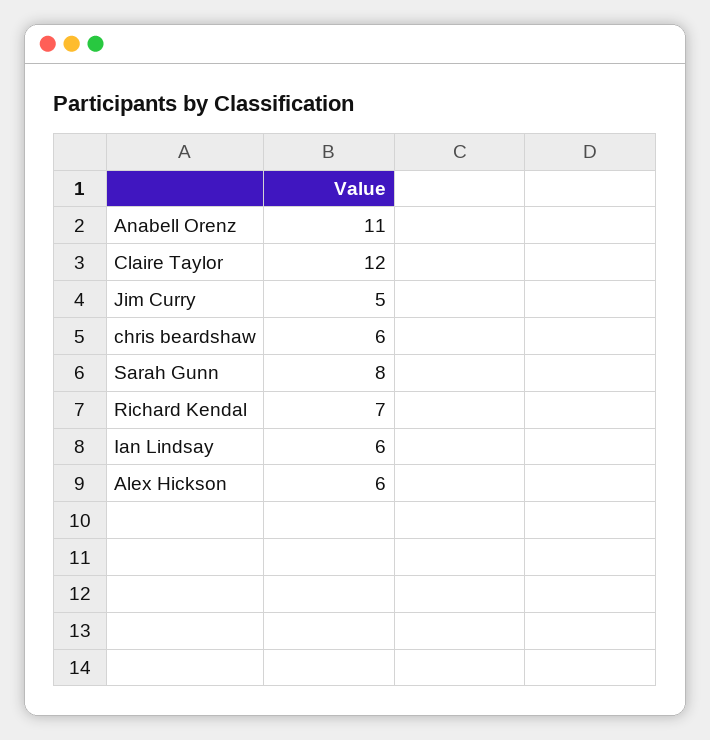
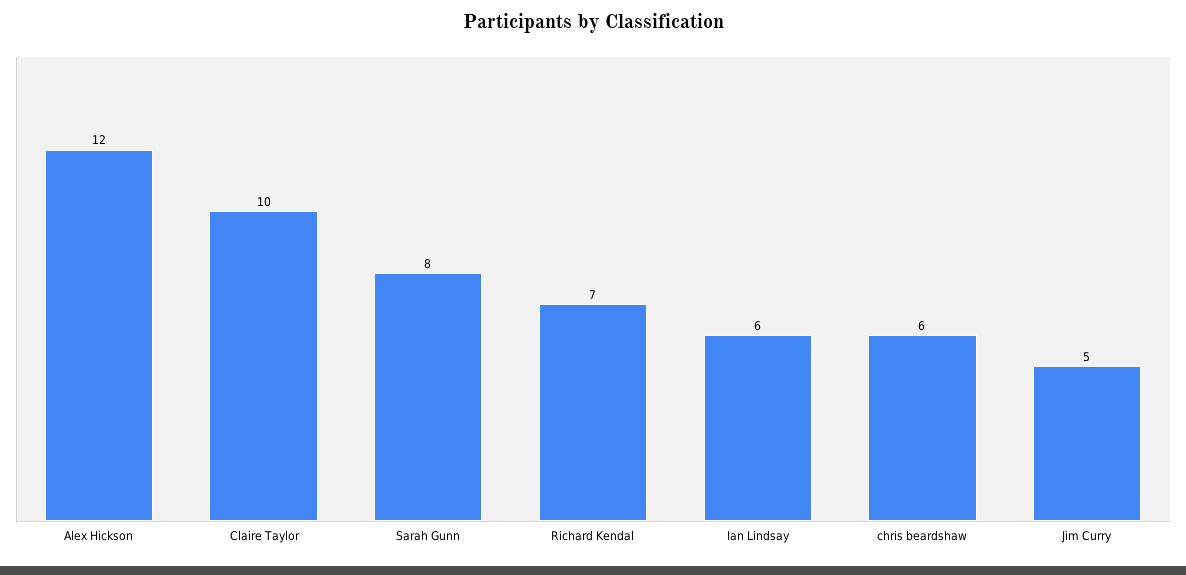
  {
-   "Anabell Orenz": 11,
-   "Claire Taylor": 12,
+   "Claire Taylor": 10,
    "Jim Curry": 5,
    "chris beardshaw": 6,
    "Sarah Gunn": 8,
    "Richard Kendal": 7,
    "Ian Lindsay": 6,
-   "Alex Hickson": 6
+   "Alex Hickson": 12
  }

